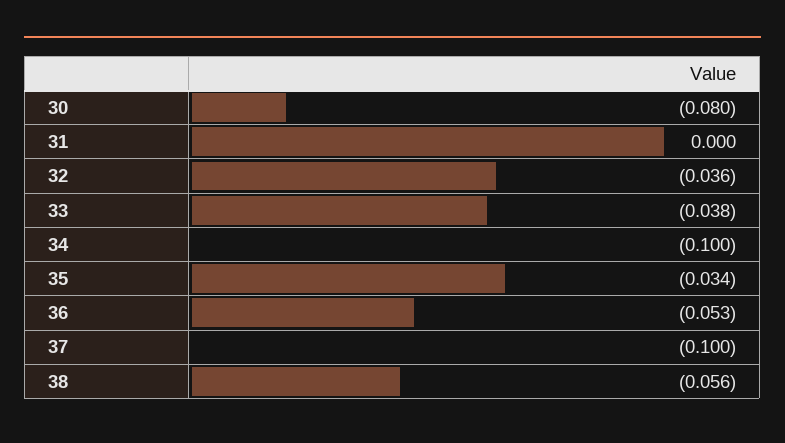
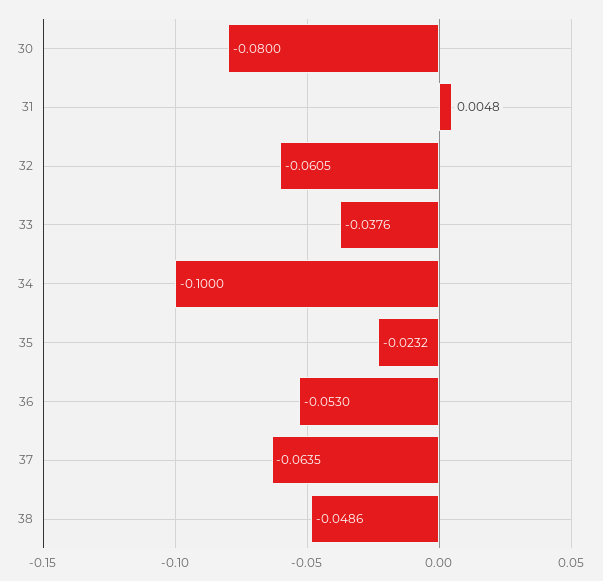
  {
    "30": -0.08,
-   "31": 0,
+   "31": 0.0048,
-   "32": -0.036,
+   "32": -0.0605,
    "33": -0.0376,
    "34": -0.1,
-   "35": -0.034,
+   "35": -0.0232,
    "36": -0.053,
-   "37": -0.1,
+   "37": -0.0635,
-   "38": -0.056
+   "38": -0.0486
  }

